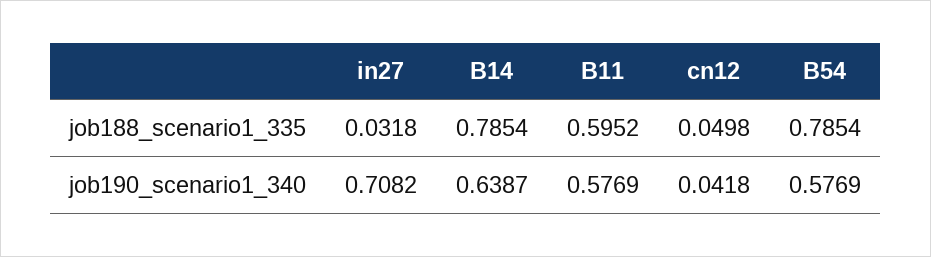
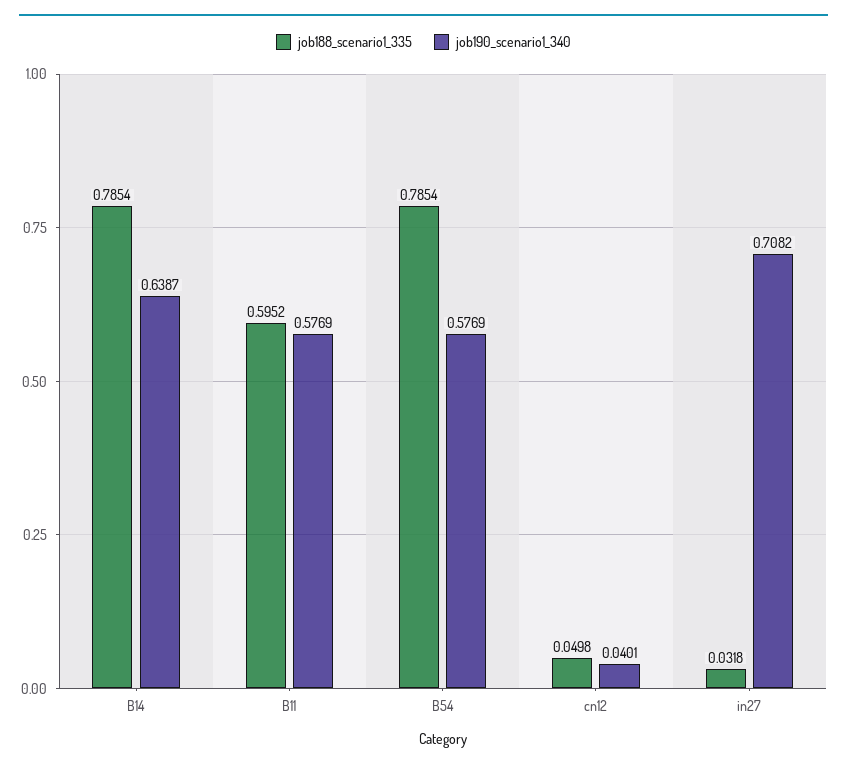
  {
    "job188_scenario1_335": {
      "in27": 0.0318,
      "B14": 0.7854,
      "B11": 0.5952,
      "cn12": 0.0498,
      "B54": 0.7854
    },
    "job190_scenario1_340": {
      "in27": 0.7082,
      "B14": 0.6387,
      "B11": 0.5769,
-     "cn12": 0.0418,
+     "cn12": 0.0401,
      "B54": 0.5769
    }
  }

